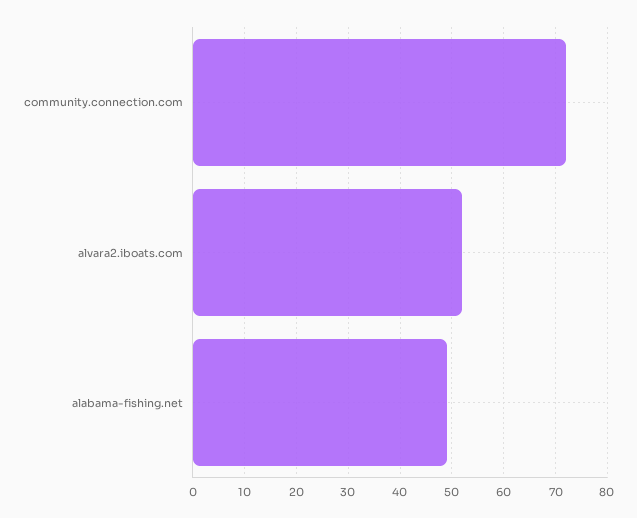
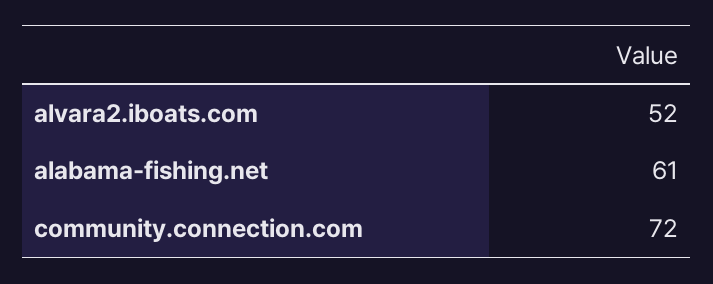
  {
    "community.connection.com": 72,
    "alvara2.iboats.com": 52,
-   "alabama-fishing.net": 50
+   "alabama-fishing.net": 61
  }

